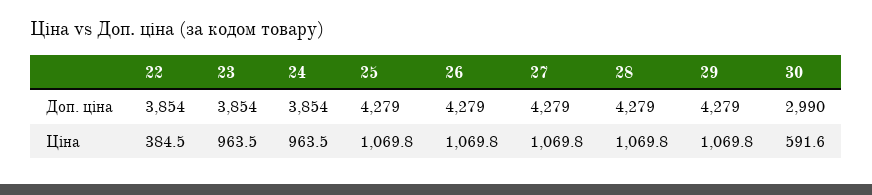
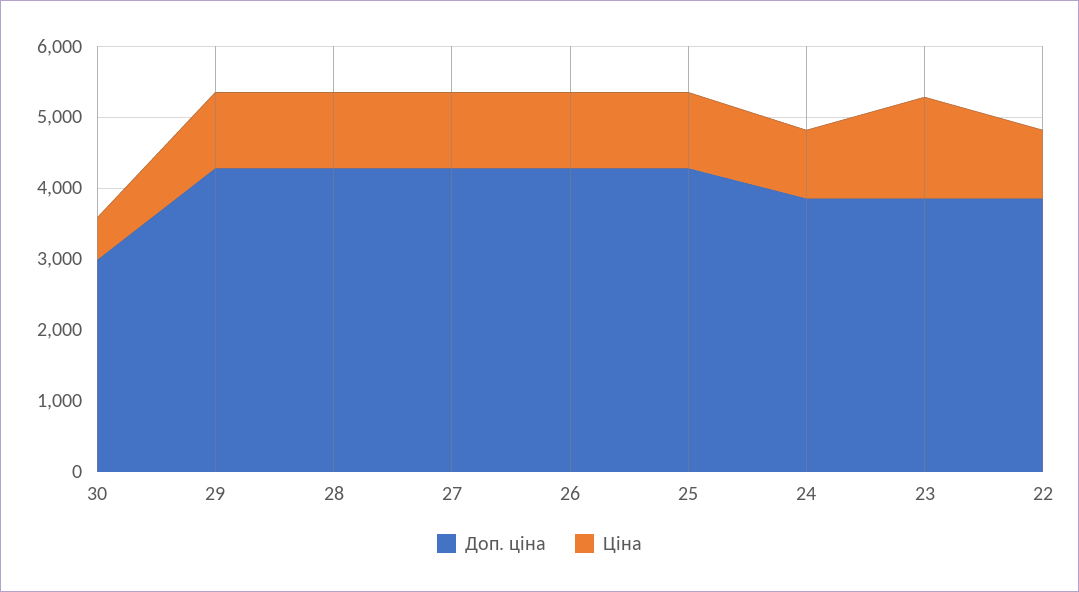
  {
    "Доп. ціна": {
      "22": 3854,
      "23": 3854,
      "24": 3854,
      "25": 4279,
      "26": 4279,
      "27": 4279,
      "28": 4279,
      "29": 4279,
      "30": 2990
    },
    "Ціна": {
-     "22": 384.5,
+     "22": 1000,
-     "23": 963.5,
+     "23": 1400,
      "24": 963.5,
      "25": 1069.8,
      "26": 1069.8,
      "27": 1069.8,
      "28": 1069.8,
      "29": 1069.8,
      "30": 591.6
    }
  }

